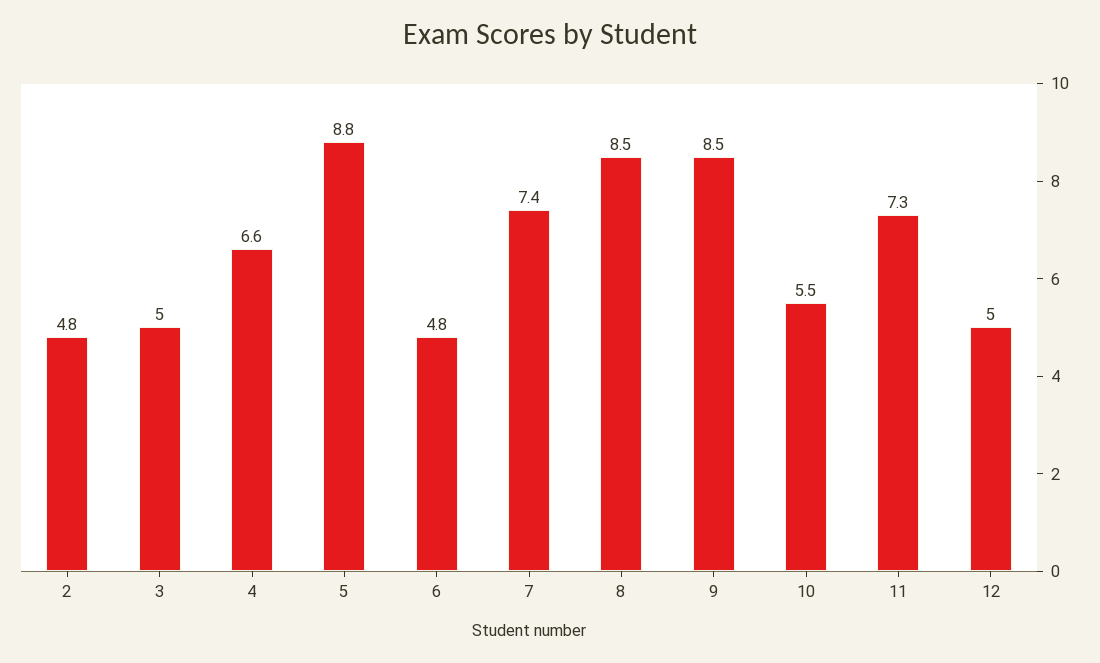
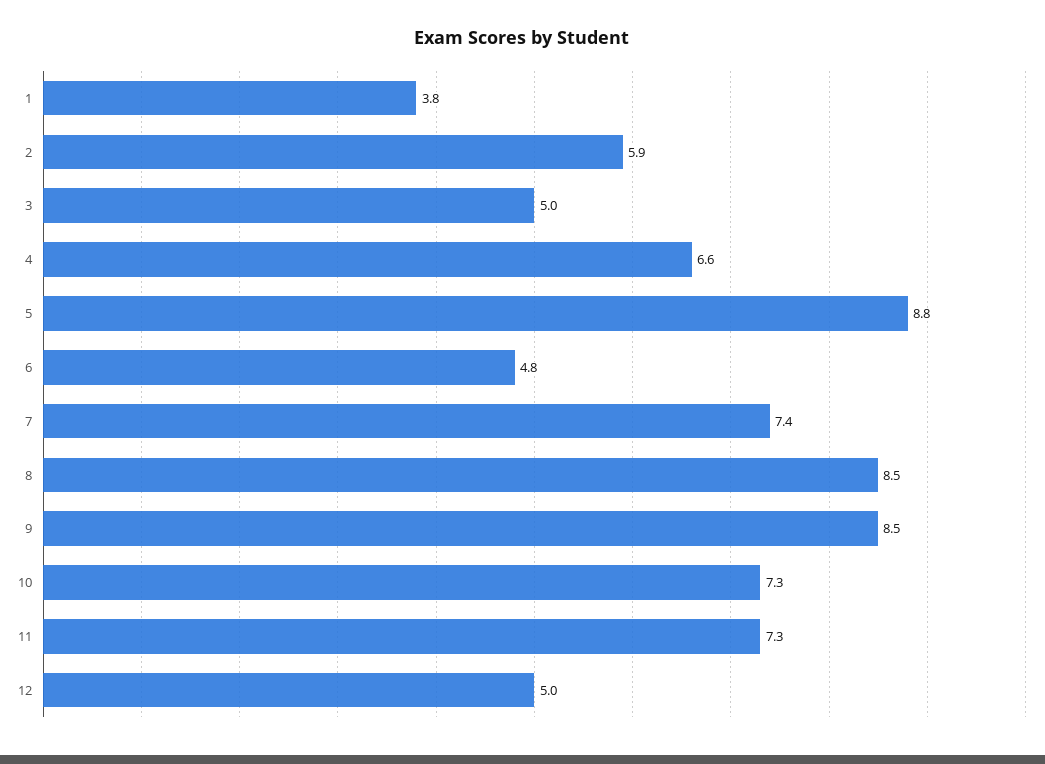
  {
-   "2": 4.8,
+   "2": 5.9,
    "3": 5,
    "4": 6.6,
    "5": 8.8,
    "6": 4.8,
    "7": 7.4,
    "8": 8.5,
    "9": 8.5,
-   "10": 5.5,
+   "10": 7.3,
    "11": 7.3,
-   "12": 5
+   "12": 5,
+   "1": 3.8
  }

